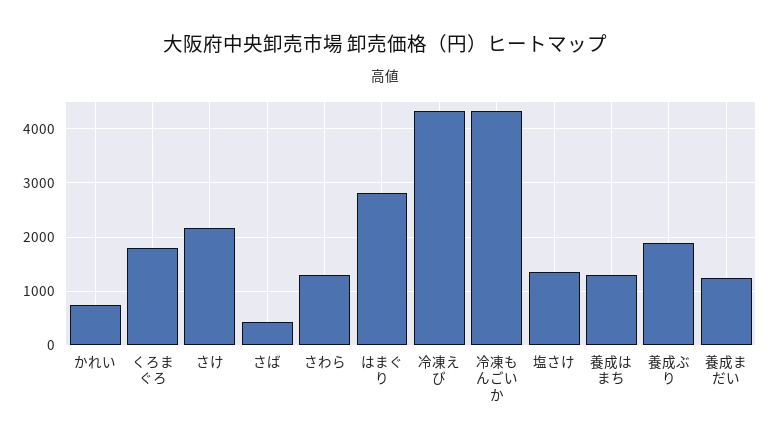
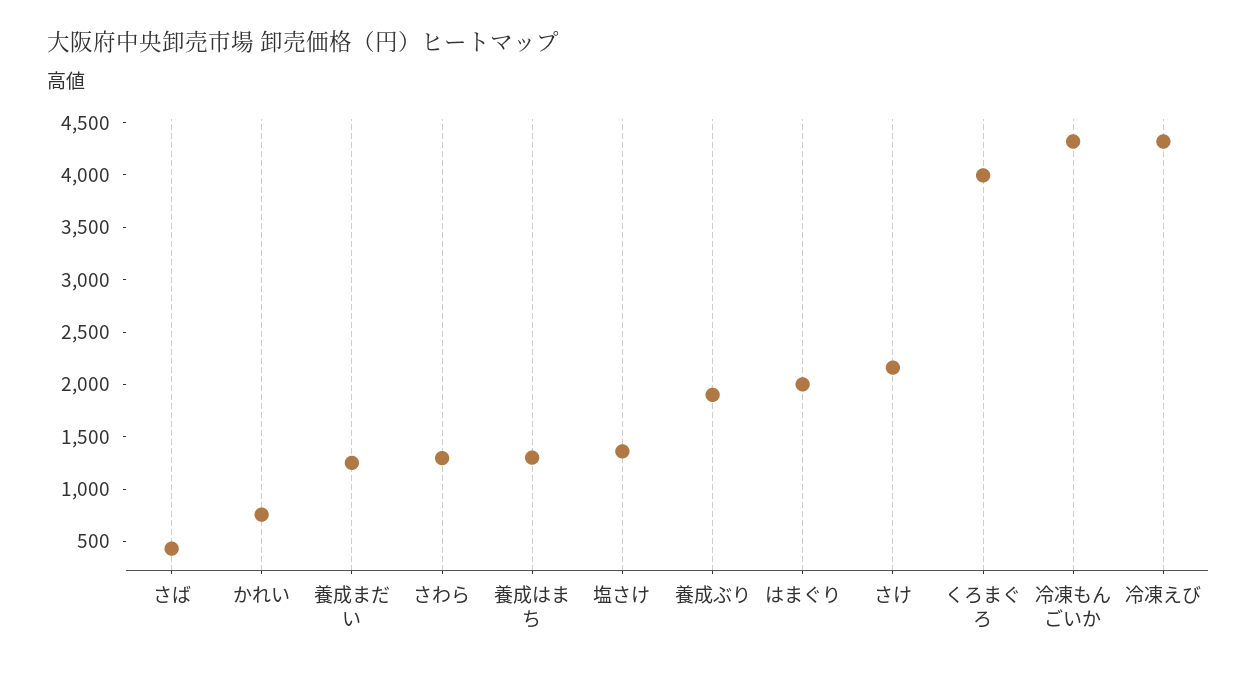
  {
    "かれい": 800,
-   "くろまぐろ": 1800,
+   "くろまぐろ": 4000,
    "さけ": 2200,
    "さば": 400,
    "さわら": 1300,
-   "はまぐり": 2800,
+   "はまぐり": 2000,
    "冷凍えび": 4300,
    "冷凍もんごいか": 4300,
    "塩さけ": 1400,
    "養成はまち": 1300,
    "養成ぶり": 1900,
    "養成まだい": 1300
  }

